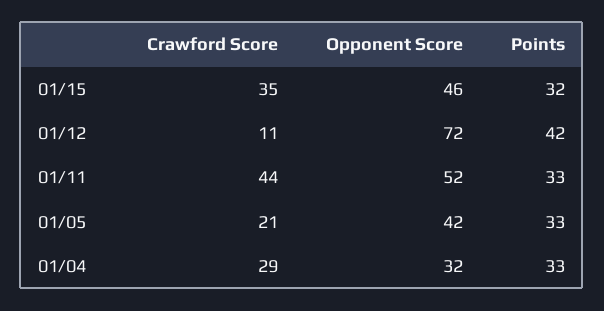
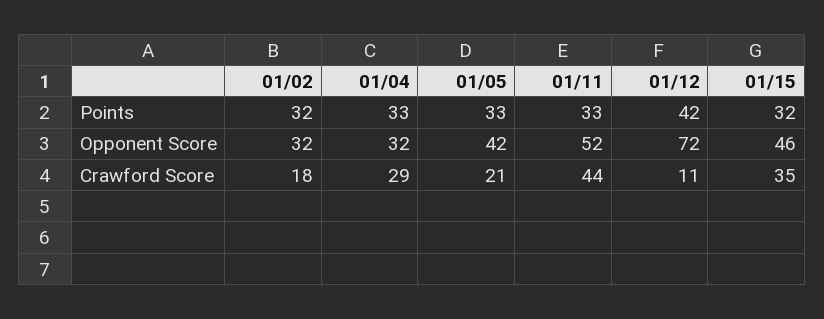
  {
    "Crawford Score": {
      "01/15": 35,
      "01/12": 11,
      "01/11": 44,
      "01/05": 21,
-     "01/04": 29
+     "01/04": 29,
+     "01/02": 18
    },
    "Opponent Score": {
      "01/15": 46,
      "01/12": 72,
      "01/11": 52,
      "01/05": 42,
-     "01/04": 32
+     "01/04": 32,
+     "01/02": 32
    },
    "Points": {
      "01/15": 32,
      "01/12": 42,
      "01/11": 33,
      "01/05": 33,
-     "01/04": 33
+     "01/04": 33,
+     "01/02": 32
    }
  }

